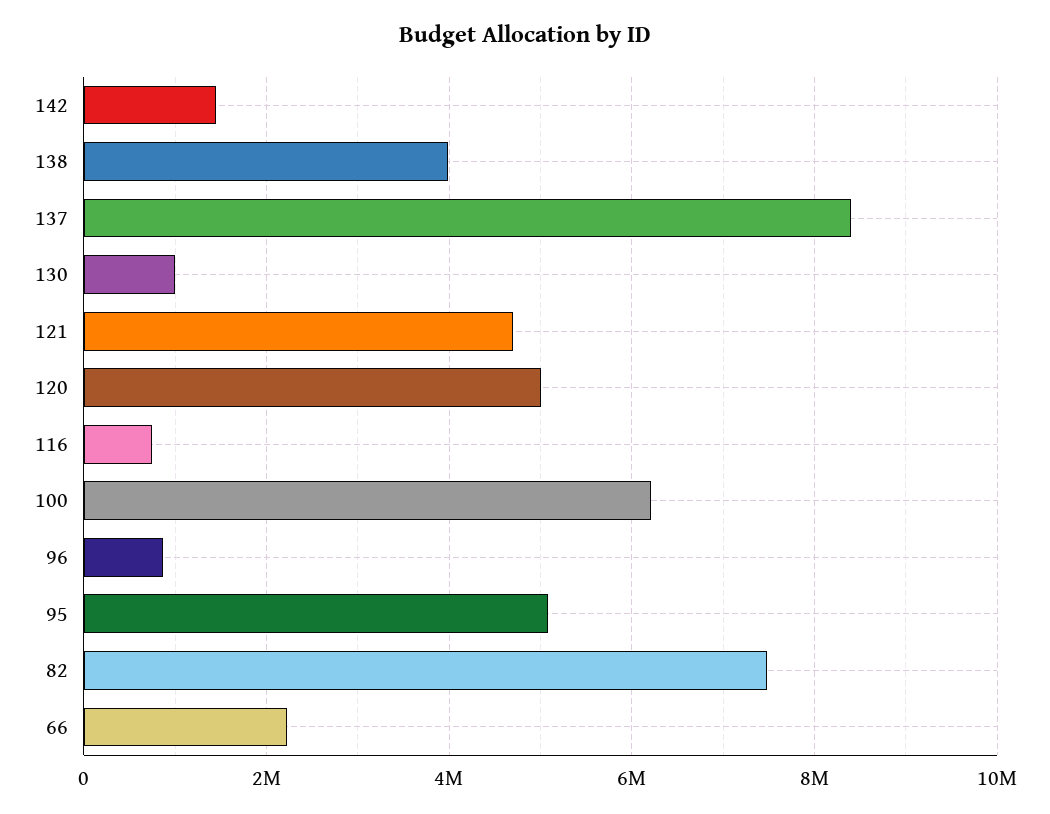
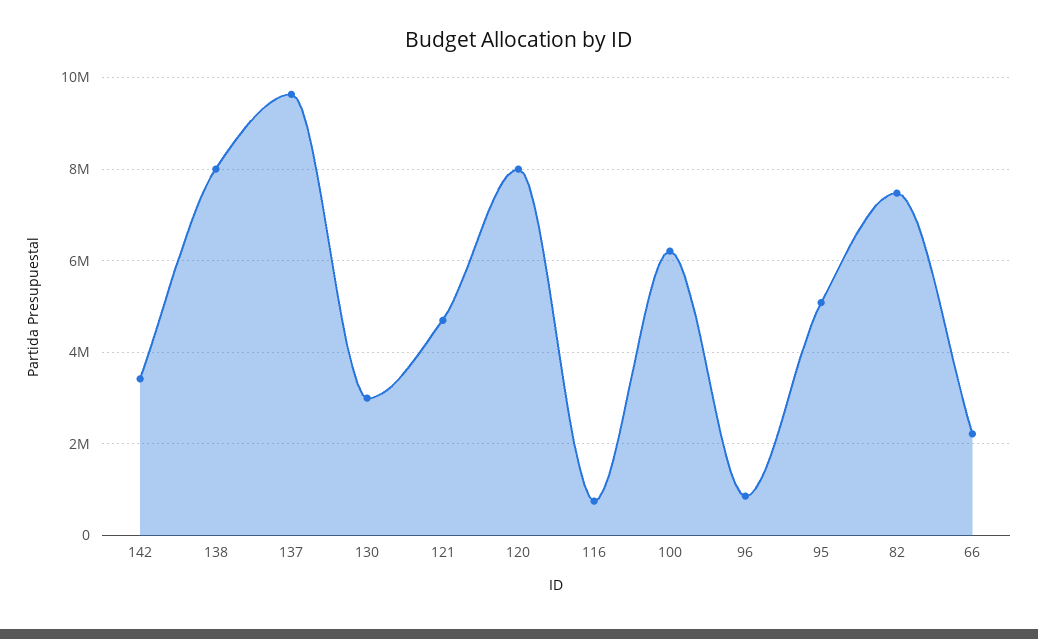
  {
-   "142": 1400000,
+   "142": 3400000,
-   "138": 4000000,
+   "138": 8000000,
-   "137": 8400000,
+   "137": 9600000,
-   "130": 1000000,
+   "130": 3000000,
    "121": 4800000,
-   "120": 5000000,
+   "120": 8000000,
    "116": 800000,
    "100": 6200000,
    "96": 800000,
    "95": 5000000,
    "82": 7400000,
    "66": 2200000
  }

